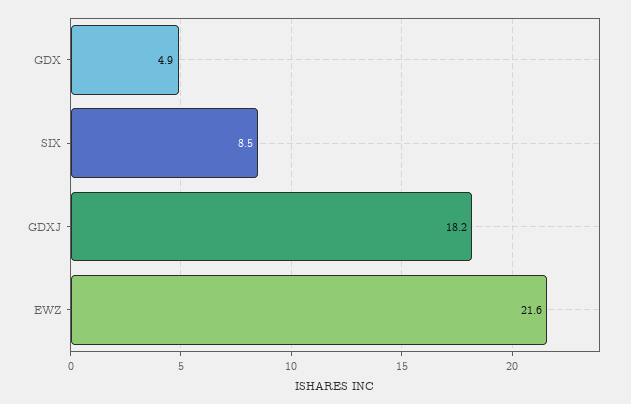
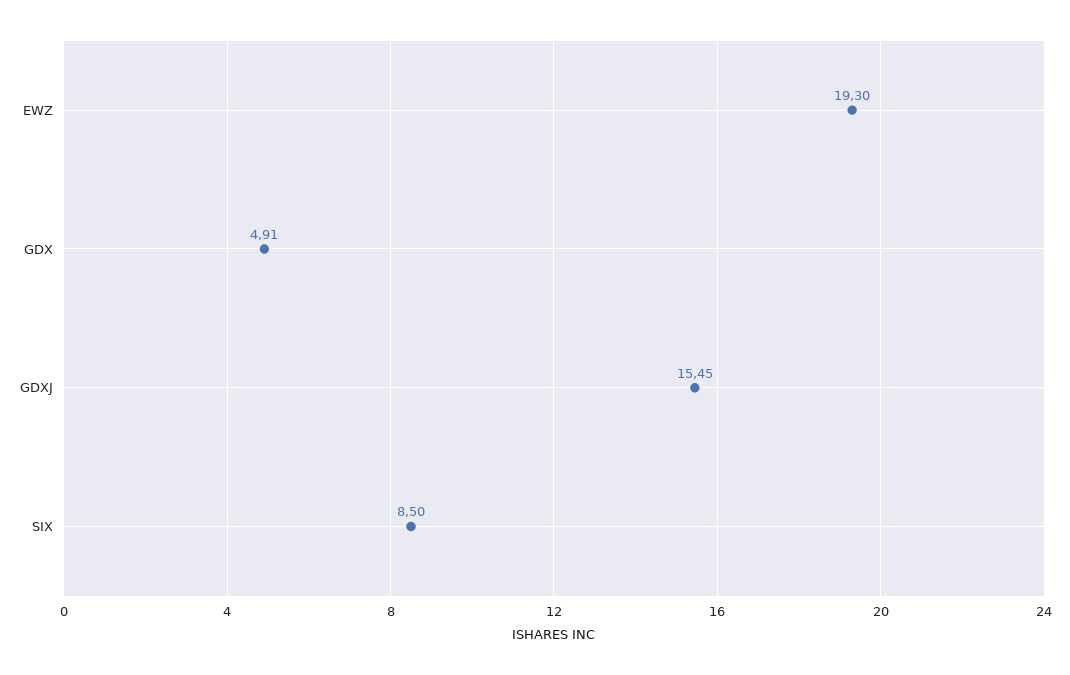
  {
    "GDX": 4.91,
    "SIX": 8.5,
-   "GDXJ": 18.2,
+   "GDXJ": 15.45,
-   "EWZ": 21.6
+   "EWZ": 19.3
  }

